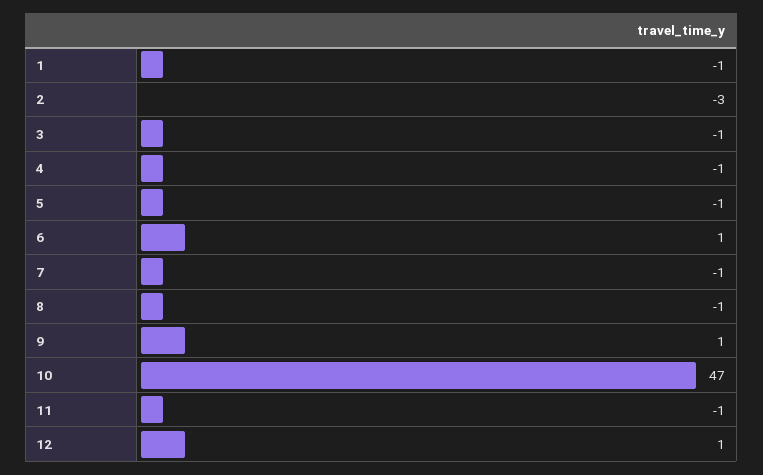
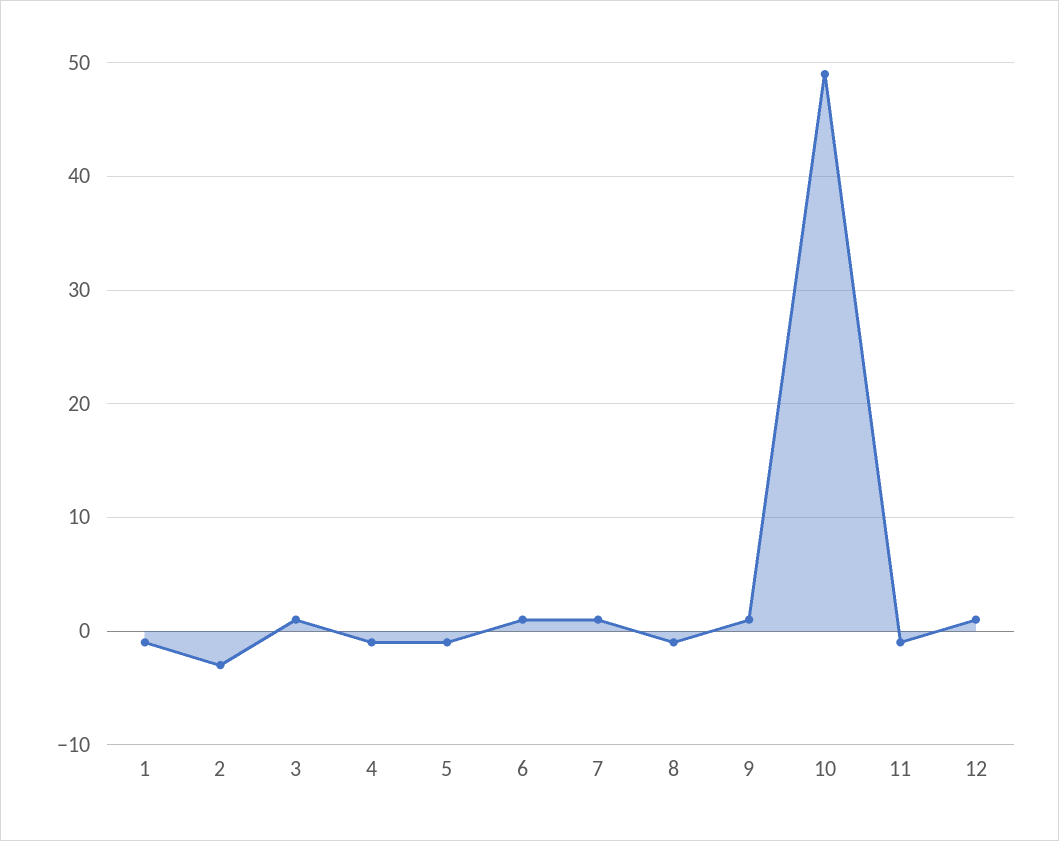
  {
    "1": -1,
    "2": -3,
-   "3": -1,
+   "3": 1,
    "4": -1,
    "5": -1,
    "6": 1,
-   "7": -1,
+   "7": 1,
    "8": -1,
    "9": 1,
-   "10": 47,
+   "10": 49,
    "11": -1,
    "12": 1
  }

